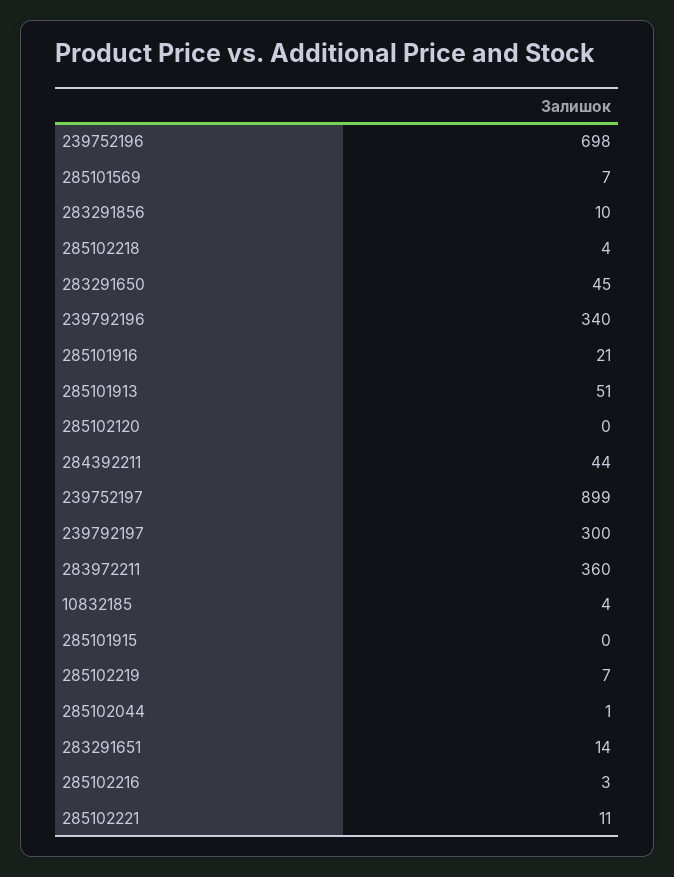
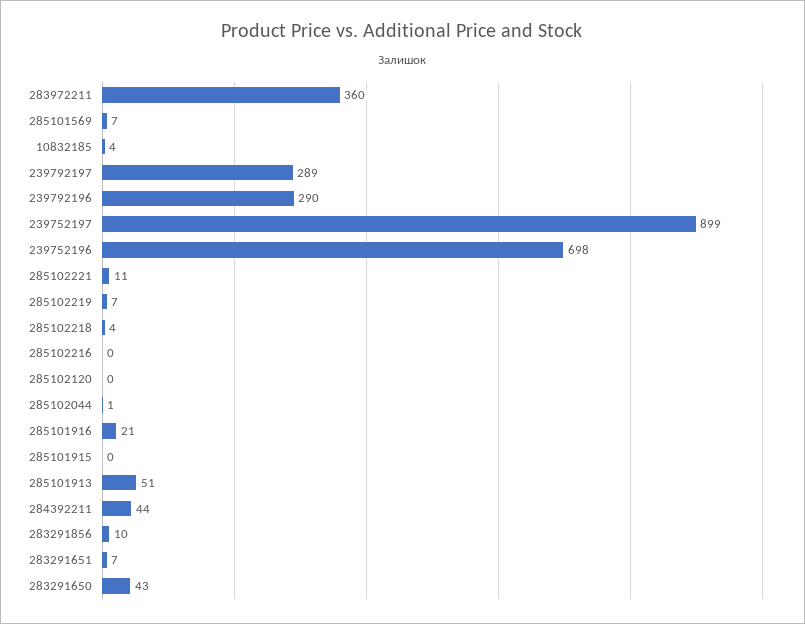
  {
    "239752196": 698,
    "285101569": 7,
    "283291856": 10,
    "285102218": 4,
-   "283291650": 45,
+   "283291650": 43,
-   "239792196": 340,
+   "239792196": 290,
    "285101916": 21,
    "285101913": 51,
    "285102120": 0,
    "284392211": 44,
    "239752197": 899,
-   "239792197": 300,
+   "239792197": 289,
    "283972211": 360,
    "10832185": 4,
    "285101915": 0,
    "285102219": 7,
    "285102044": 1,
-   "283291651": 14,
+   "283291651": 7,
-   "285102216": 3,
+   "285102216": 0,
    "285102221": 11
  }

